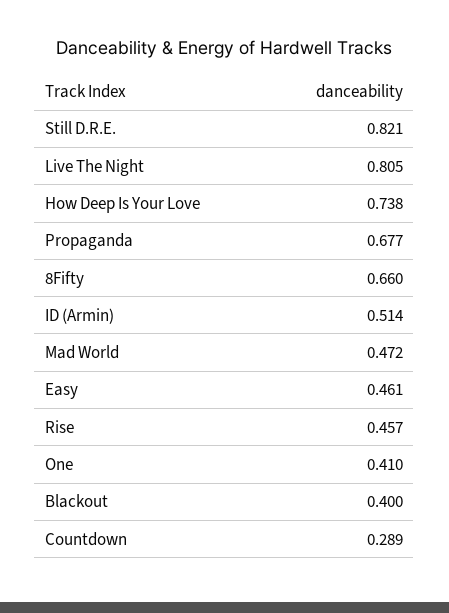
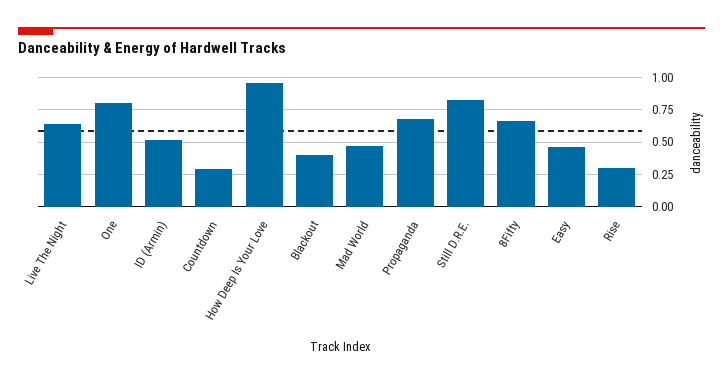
  {
    "Still D.R.E.": 0.821,
-   "Live The Night": 0.805,
+   "Live The Night": 0.65,
-   "How Deep Is Your Love": 0.738,
+   "How Deep Is Your Love": 0.95,
    "Propaganda": 0.677,
    "8Fifty": 0.66,
    "ID (Armin)": 0.514,
    "Mad World": 0.472,
    "Easy": 0.461,
-   "Rise": 0.457,
+   "Rise": 0.3,
-   "One": 0.41,
+   "One": 0.8,
    "Blackout": 0.4,
    "Countdown": 0.289
  }

